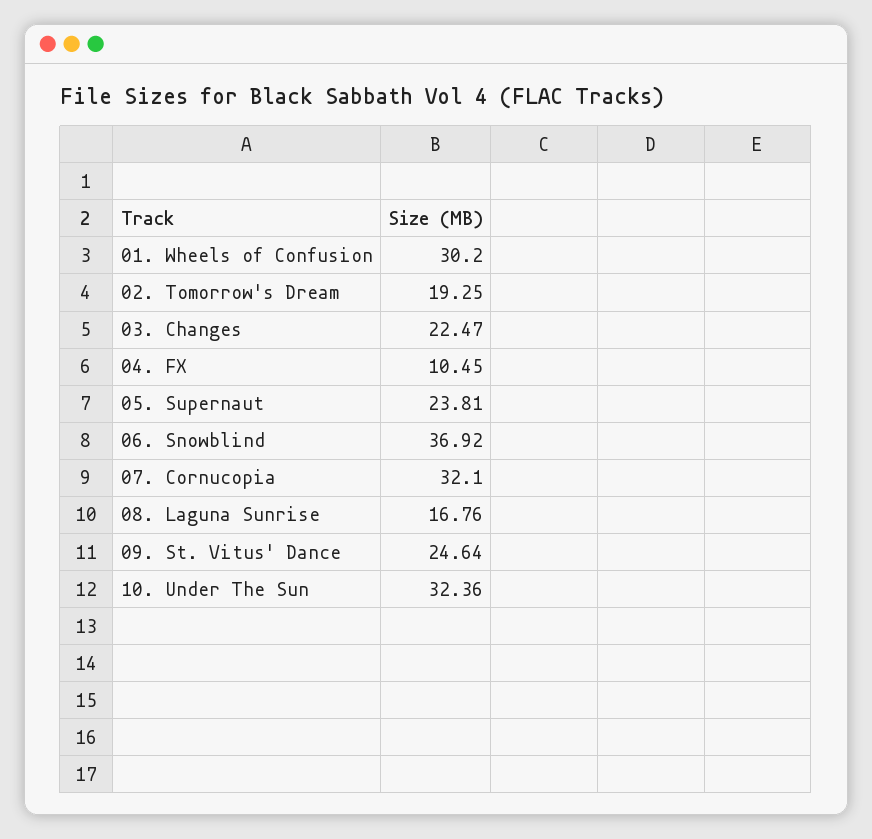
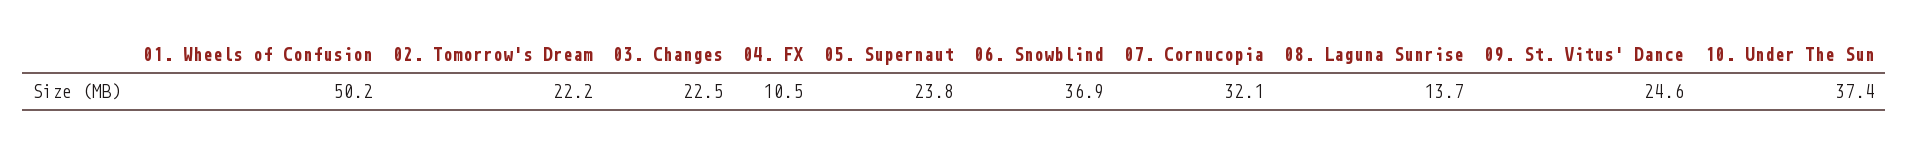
  {
-   "01. Wheels of Confusion": 30.2,
+   "01. Wheels of Confusion": 50.2,
-   "02. Tomorrow's Dream": 19.25,
+   "02. Tomorrow's Dream": 22.2,
    "03. Changes": 22.47,
    "04. FX": 10.45,
    "05. Supernaut": 23.81,
    "06. Snowblind": 36.92,
    "07. Cornucopia": 32.1,
-   "08. Laguna Sunrise": 16.76,
+   "08. Laguna Sunrise": 13.7,
    "09. St. Vitus' Dance": 24.64,
-   "10. Under The Sun": 32.36
+   "10. Under The Sun": 37.4
  }

